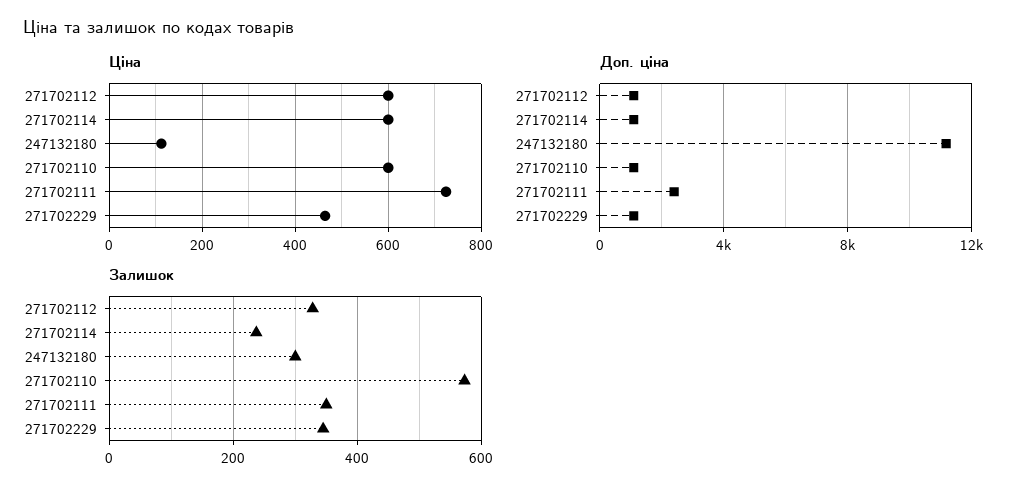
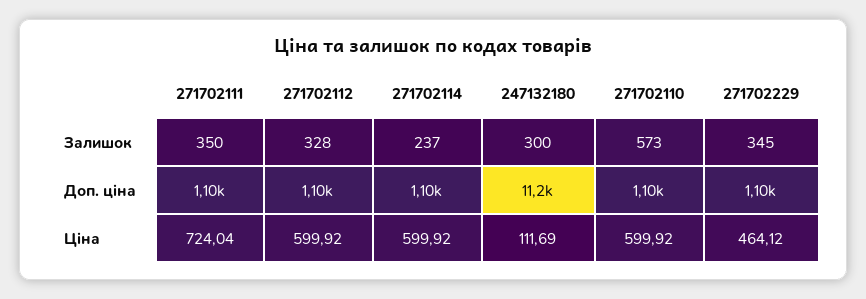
  {
    "Ціна": {
      "271702112": 599.92,
      "271702114": 599.92,
      "247132180": 111.69,
      "271702110": 599.92,
      "271702111": 724.04,
      "271702229": 464.12
    },
    "Доп. ціна": {
      "271702112": 1100,
      "271702114": 1100,
      "247132180": 11200,
      "271702110": 1100,
-     "271702111": 2500,
+     "271702111": 1100,
      "271702229": 1100
    },
    "Залишок": {
      "271702112": 328,
      "271702114": 237,
      "247132180": 300,
      "271702110": 573,
      "271702111": 350,
      "271702229": 345
    }
  }

